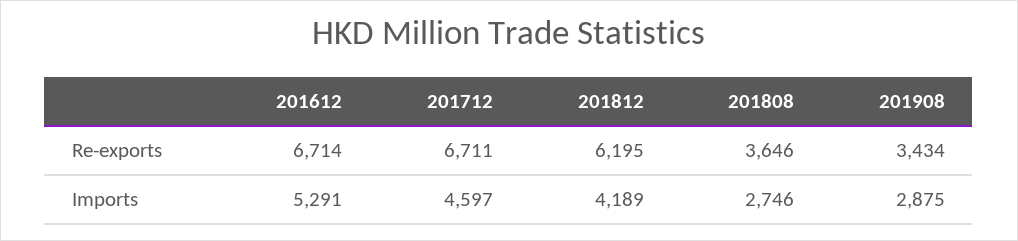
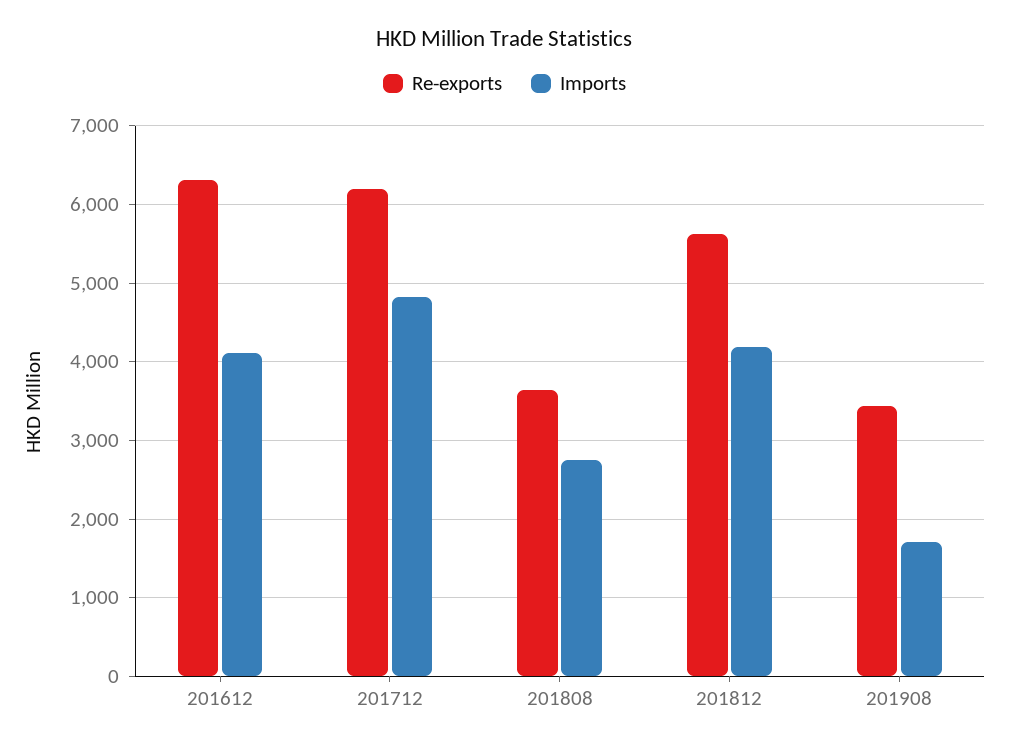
  {
    "Re-exports": {
-     "201612": 6714,
+     "201612": 6300,
-     "201712": 6711,
+     "201712": 6200,
-     "201812": 6195,
+     "201812": 5600,
      "201808": 3646,
      "201908": 3434
    },
    "Imports": {
-     "201612": 5291,
+     "201612": 4100,
-     "201712": 4597,
+     "201712": 4800,
      "201812": 4189,
      "201808": 2746,
-     "201908": 2875
+     "201908": 1700
    }
  }

